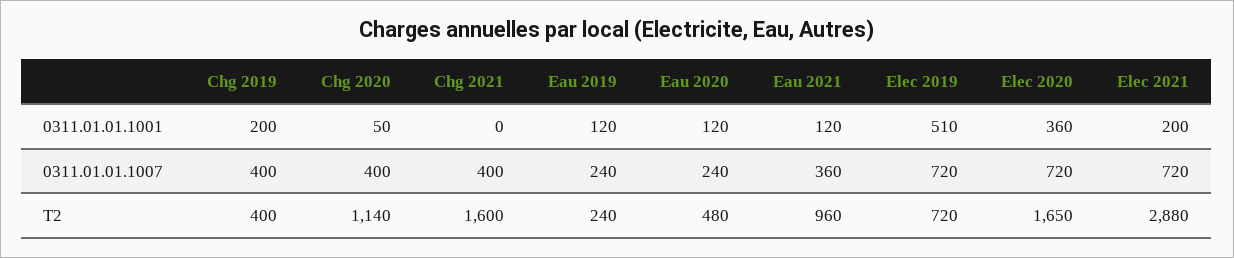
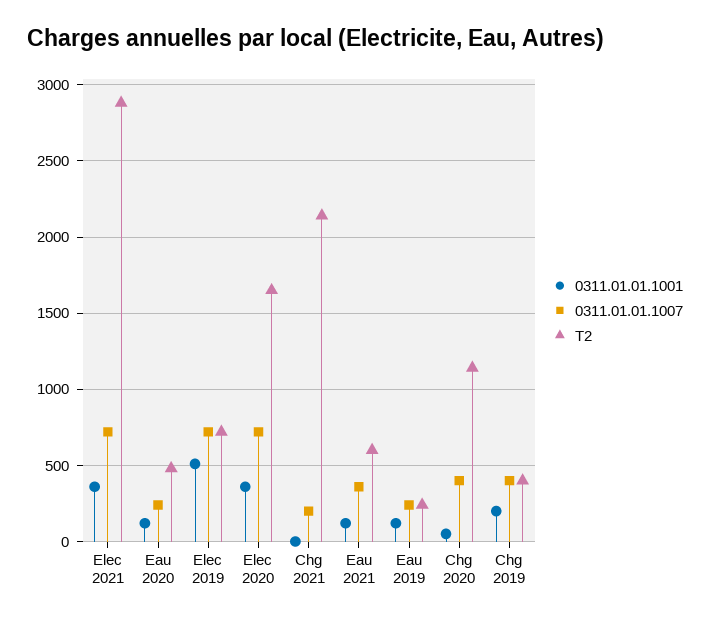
  {
    "0311.01.01.1001": {
      "Chg 2019": 200,
      "Chg 2020": 50,
      "Chg 2021": 0,
      "Eau 2019": 120,
      "Eau 2020": 120,
      "Eau 2021": 120,
      "Elec 2019": 510,
      "Elec 2020": 360,
-     "Elec 2021": 200
+     "Elec 2021": 350
    },
    "0311.01.01.1007": {
      "Chg 2019": 400,
      "Chg 2020": 400,
-     "Chg 2021": 400,
+     "Chg 2021": 200,
      "Eau 2019": 240,
      "Eau 2020": 240,
      "Eau 2021": 360,
      "Elec 2019": 720,
      "Elec 2020": 720,
      "Elec 2021": 720
    },
    "T2": {
      "Chg 2019": 400,
      "Chg 2020": 1140,
-     "Chg 2021": 1600,
+     "Chg 2021": 2150,
      "Eau 2019": 240,
      "Eau 2020": 480,
-     "Eau 2021": 960,
+     "Eau 2021": 600,
      "Elec 2019": 720,
      "Elec 2020": 1650,
      "Elec 2021": 2880
    }
  }

